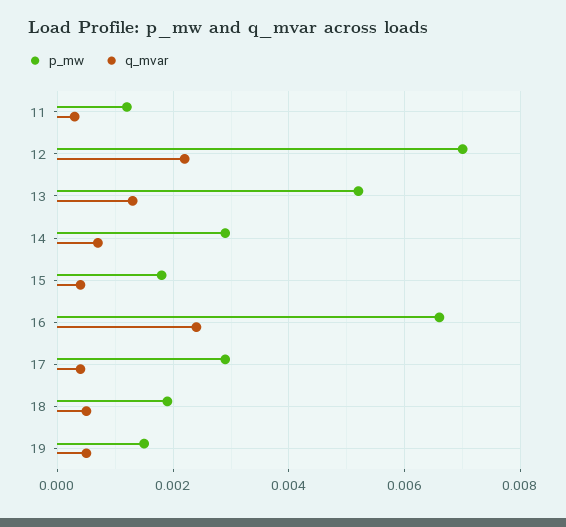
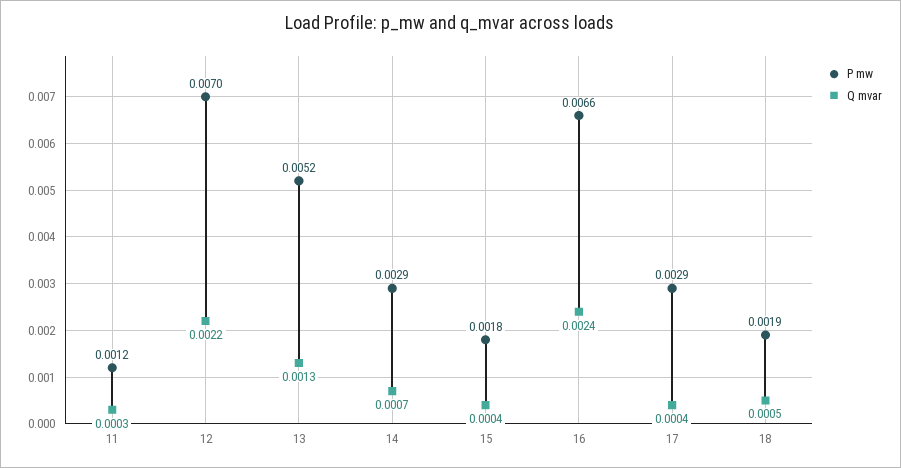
  {
    "p_mw": {
      "11": 0.0012,
      "12": 0.007,
      "13": 0.0052,
      "14": 0.0029,
      "15": 0.0018,
      "16": 0.0066,
      "17": 0.0029,
-     "18": 0.0019,
+     "18": 0.0019
-     "19": 0.0015
    },
    "q_mvar": {
      "11": 0.0003,
      "12": 0.0022,
      "13": 0.0013,
      "14": 0.0007,
      "15": 0.0004,
      "16": 0.0024,
      "17": 0.0004,
-     "18": 0.0005,
+     "18": 0.0005
-     "19": 0.0005
    }
  }

